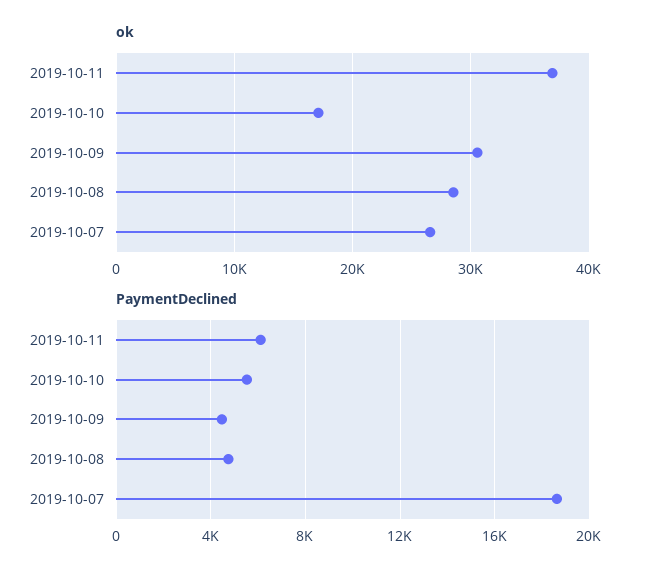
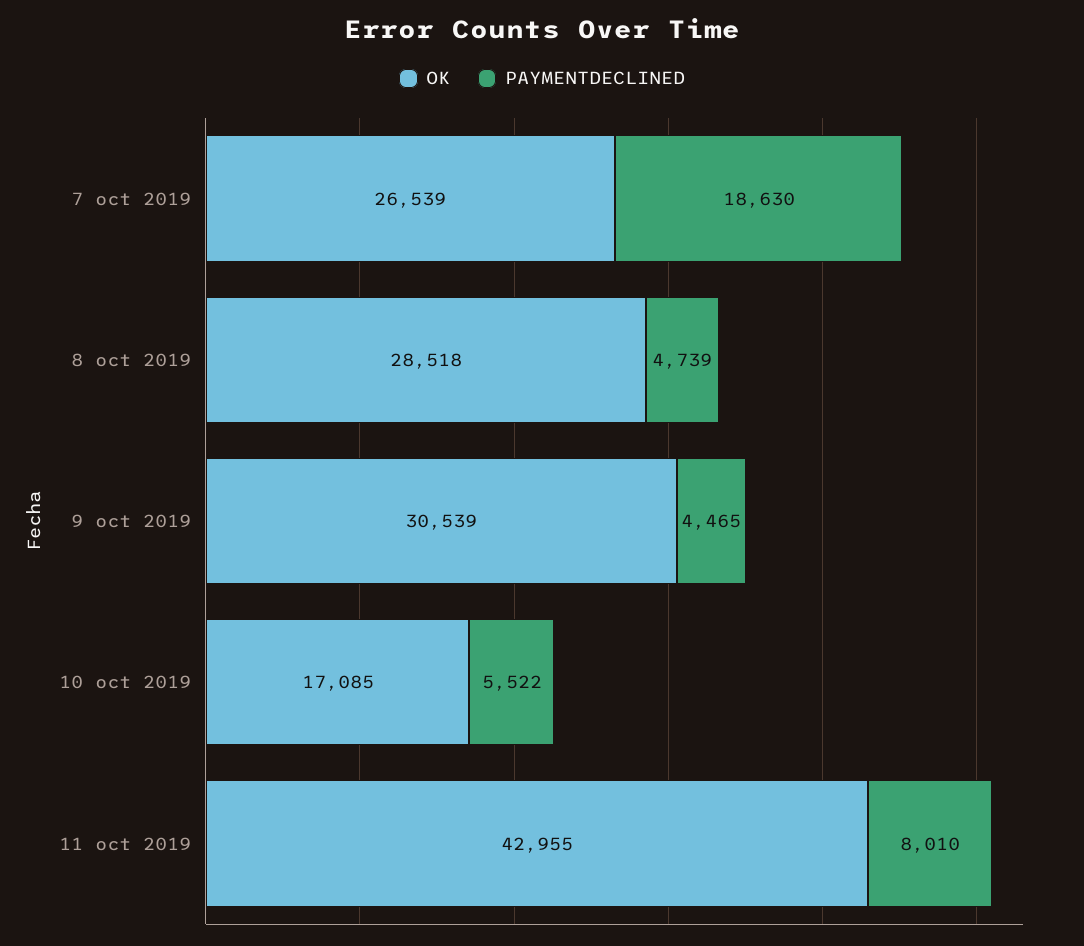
  {
    "ok": {
-     "2019-10-11": 37000,
+     "2019-10-11": 42955,
      "2019-10-10": 17085,
      "2019-10-09": 30539,
      "2019-10-08": 28518,
      "2019-10-07": 26539
    },
    "PaymentDeclined": {
-     "2019-10-11": 6000,
+     "2019-10-11": 8010,
      "2019-10-10": 5522,
      "2019-10-09": 4465,
      "2019-10-08": 4739,
      "2019-10-07": 18630
    }
  }

